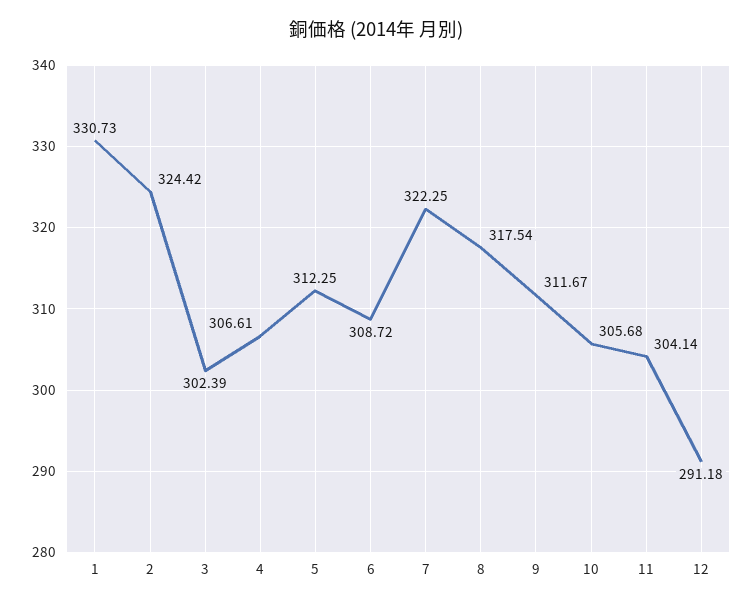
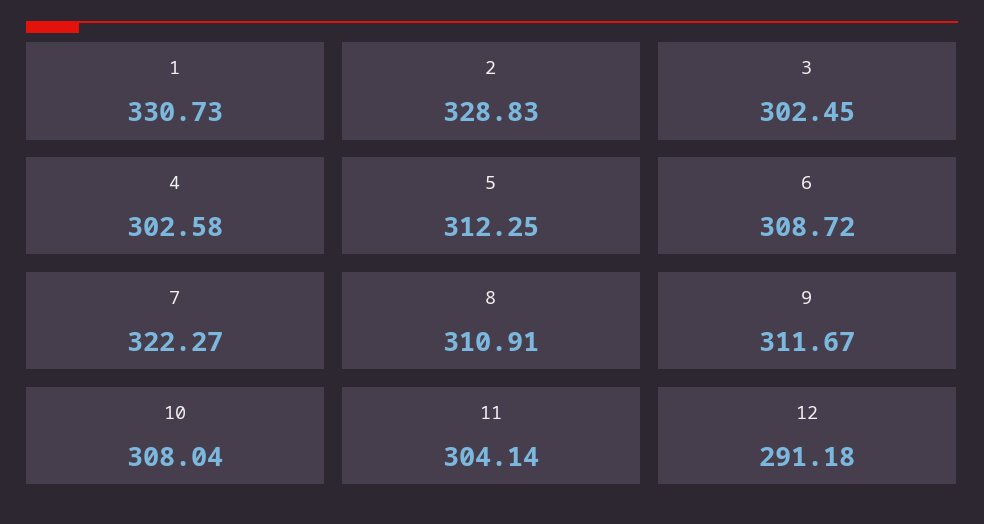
  {
    "1": 330.73,
-   "2": 324.42,
+   "2": 328.83,
-   "3": 302.39,
+   "3": 302.45,
-   "4": 306.61,
+   "4": 302.58,
    "5": 312.25,
    "6": 308.72,
-   "7": 322.25,
+   "7": 322.27,
-   "8": 317.54,
+   "8": 310.91,
    "9": 311.67,
-   "10": 305.68,
+   "10": 308.04,
    "11": 304.14,
    "12": 291.18
  }

